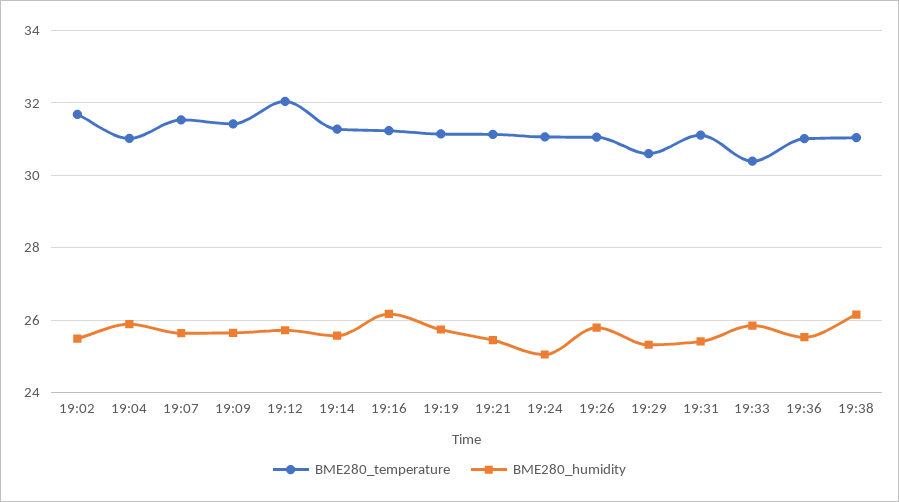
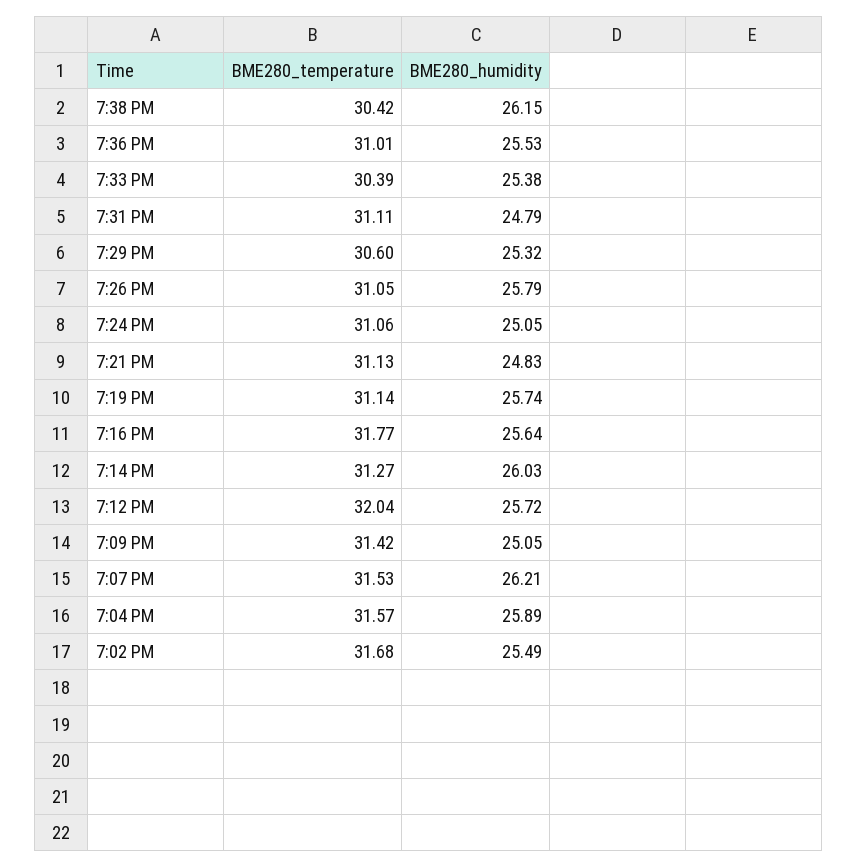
  {
    "BME280_temperature": {
      "19:02": 31.68,
-     "19:04": 31,
+     "19:04": 31.57,
      "19:07": 31.53,
      "19:09": 31.42,
      "19:12": 32.04,
      "19:14": 31.27,
-     "19:16": 31.2,
+     "19:16": 31.77,
      "19:19": 31.14,
      "19:21": 31.13,
      "19:24": 31.06,
      "19:26": 31.05,
      "19:29": 30.6,
      "19:31": 31.11,
      "19:33": 30.39,
      "19:36": 31.01,
-     "19:38": 31
+     "19:38": 30.42
    },
    "BME280_humidity": {
      "19:02": 25.49,
      "19:04": 25.89,
-     "19:07": 25.6,
+     "19:07": 26.21,
-     "19:09": 25.6,
+     "19:09": 25.05,
      "19:12": 25.72,
-     "19:14": 25.6,
+     "19:14": 26.03,
-     "19:16": 26.2,
+     "19:16": 25.64,
      "19:19": 25.74,
-     "19:21": 25.4,
+     "19:21": 24.83,
      "19:24": 25.05,
      "19:26": 25.79,
      "19:29": 25.32,
-     "19:31": 25.4,
+     "19:31": 24.79,
-     "19:33": 25.8,
+     "19:33": 25.38,
      "19:36": 25.53,
      "19:38": 26.15
    }
  }

